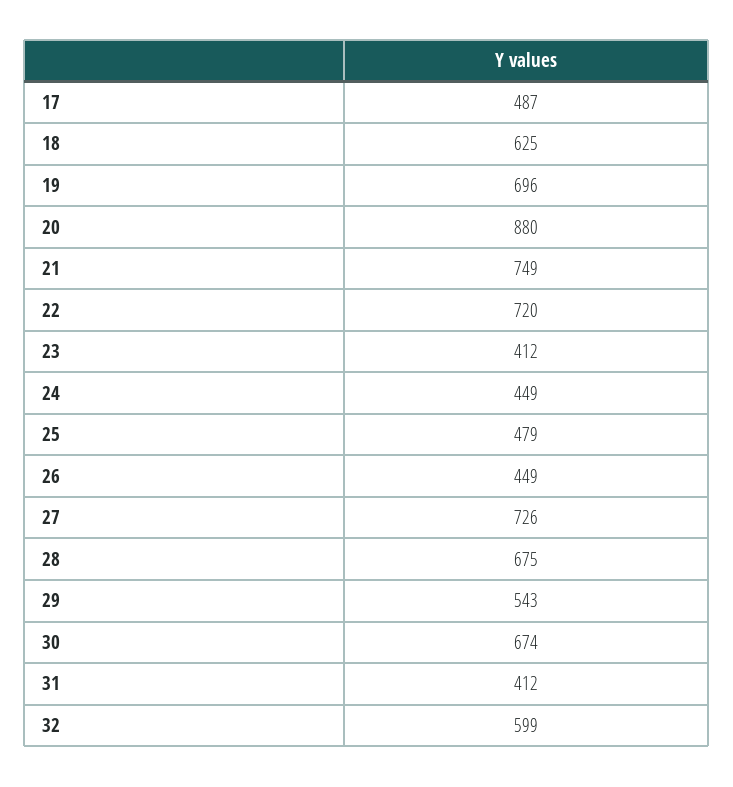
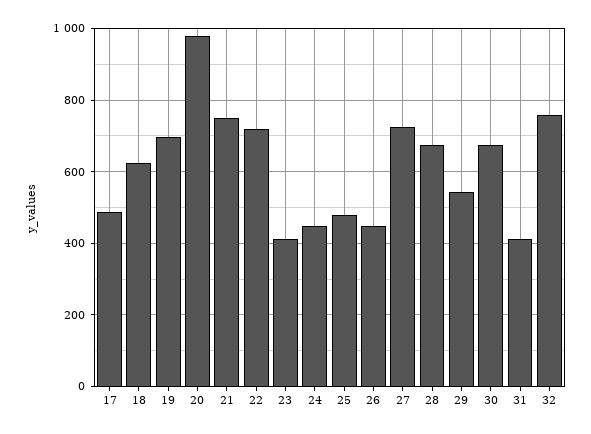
  {
    "17": 487,
    "18": 625,
    "19": 696,
-   "20": 880,
+   "20": 980,
    "21": 749,
    "22": 720,
    "23": 412,
    "24": 449,
    "25": 479,
    "26": 449,
    "27": 726,
    "28": 675,
    "29": 543,
    "30": 674,
    "31": 412,
-   "32": 599
+   "32": 760
  }

